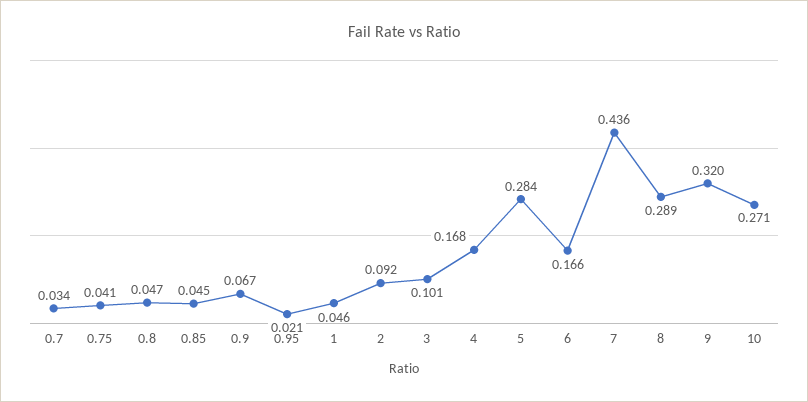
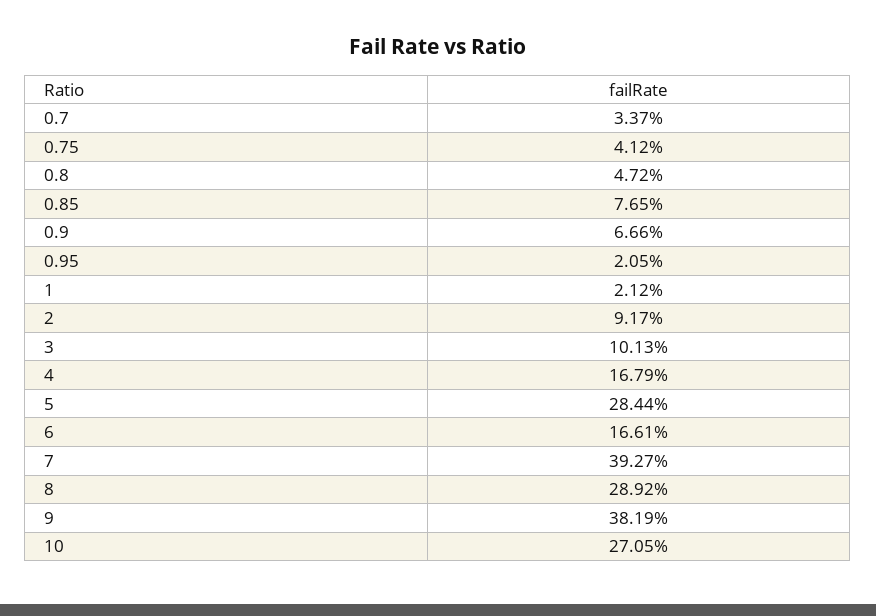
  {
    "0.7": 0.0337,
    "0.75": 0.0412,
    "0.8": 0.0472,
-   "0.85": 0.045,
+   "0.85": 0.0765,
    "0.9": 0.0666,
    "0.95": 0.0205,
-   "1": 0.046,
+   "1": 0.0212,
    "2": 0.0917,
    "3": 0.1013,
    "4": 0.1679,
    "5": 0.2844,
    "6": 0.1661,
-   "7": 0.436,
+   "7": 0.3927,
    "8": 0.2892,
-   "9": 0.32,
+   "9": 0.3819,
    "10": 0.2705
  }

